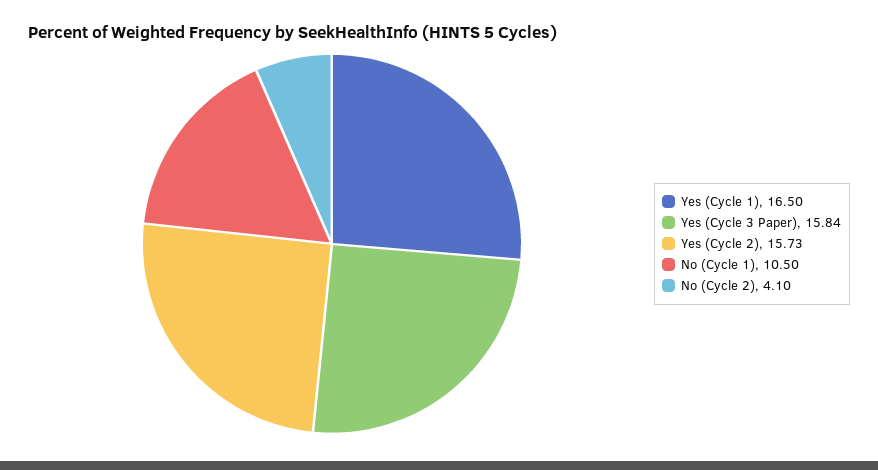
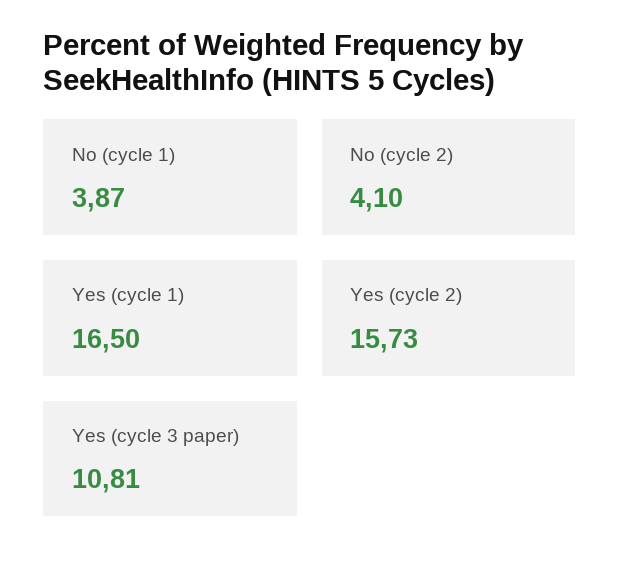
  {
    "Yes (Cycle 1)": 16.5,
-   "Yes (Cycle 3 Paper)": 15.84,
+   "Yes (Cycle 3 Paper)": 10.81,
    "Yes (Cycle 2)": 15.73,
-   "No (Cycle 1)": 10.5,
+   "No (Cycle 1)": 3.87,
    "No (Cycle 2)": 4.1
  }

